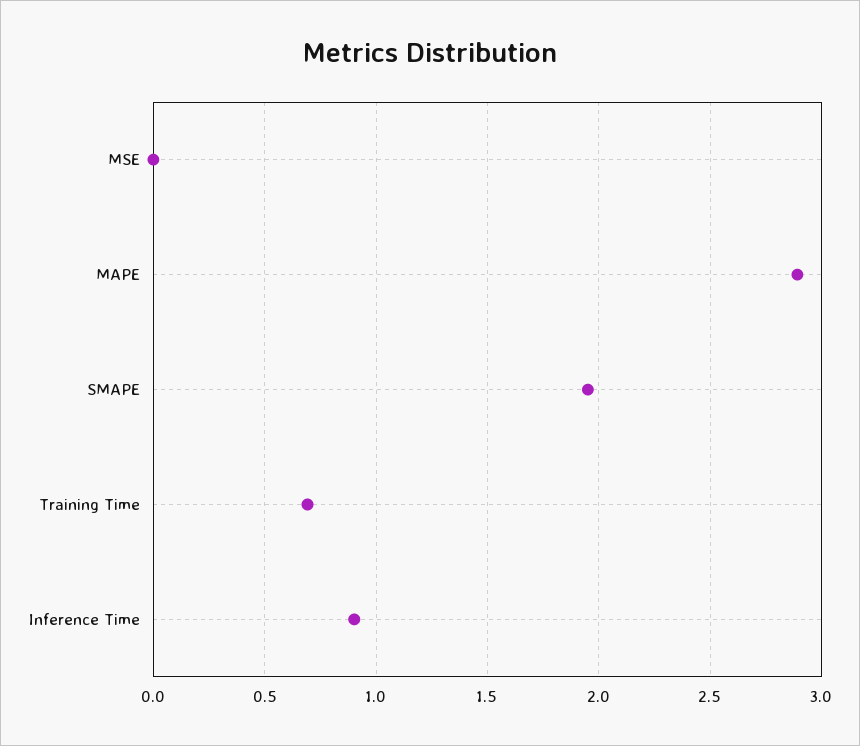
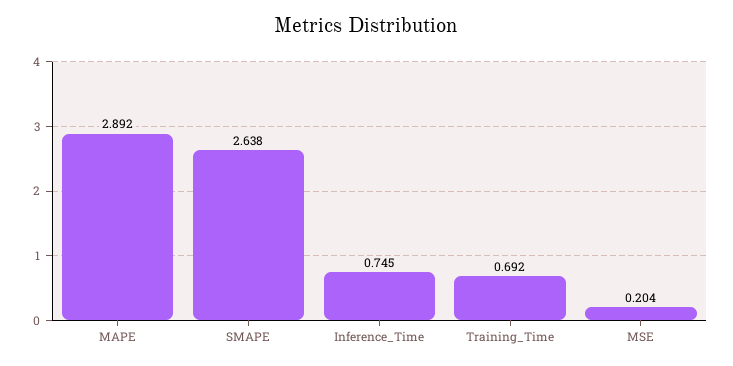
  {
-   "MSE": 0,
+   "MSE": 0.204,
    "MAPE": 2.892,
-   "SMAPE": 1.95,
+   "SMAPE": 2.638,
    "Training Time": 0.692,
-   "Inference Time": 0.9
+   "Inference Time": 0.745
  }

